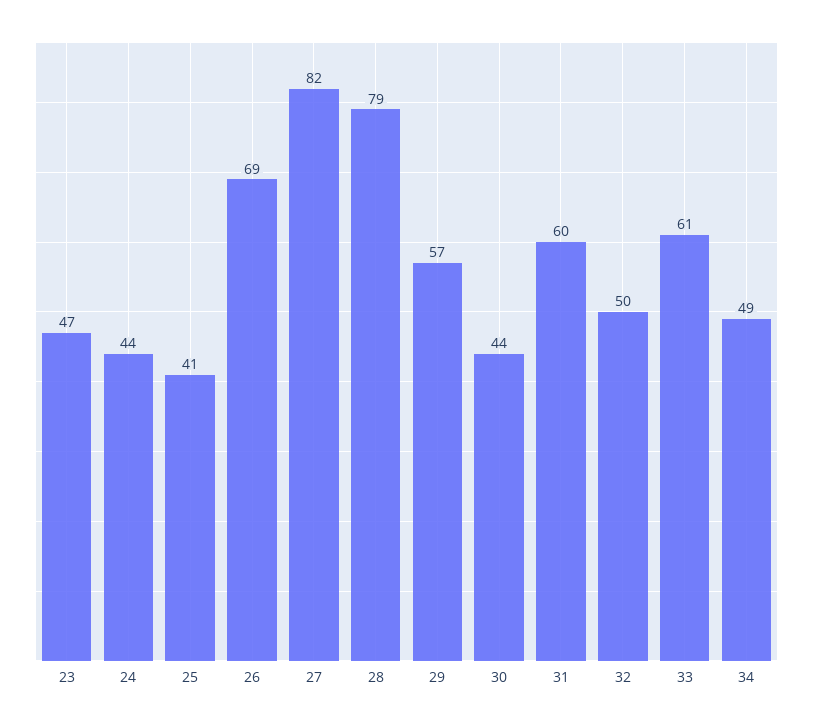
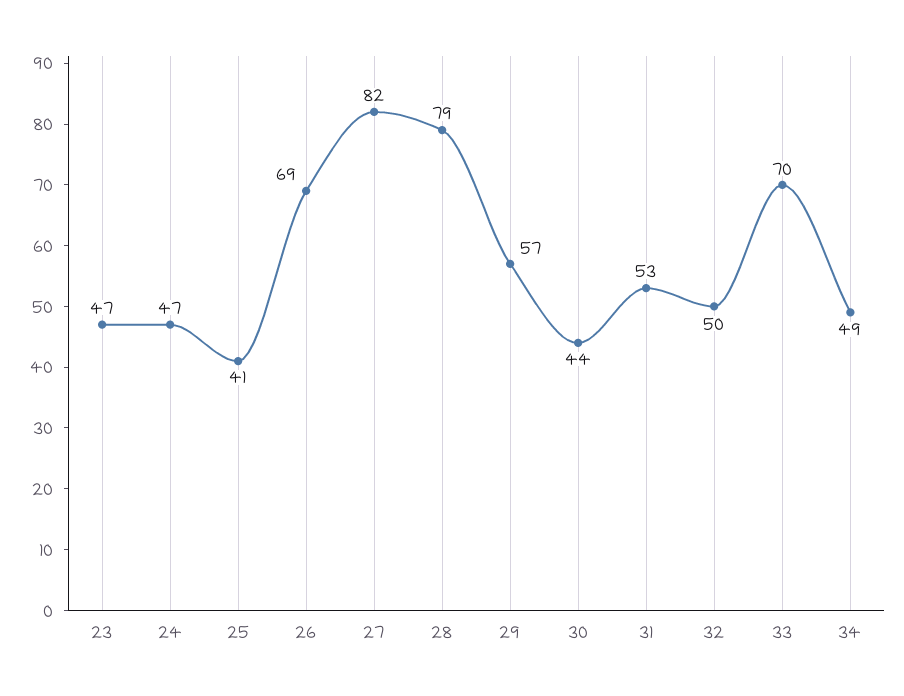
  {
    "23": 47,
-   "24": 44,
+   "24": 47,
    "25": 41,
    "26": 69,
    "27": 82,
    "28": 79,
    "29": 57,
    "30": 44,
-   "31": 60,
+   "31": 53,
    "32": 50,
-   "33": 61,
+   "33": 70,
    "34": 49
  }

